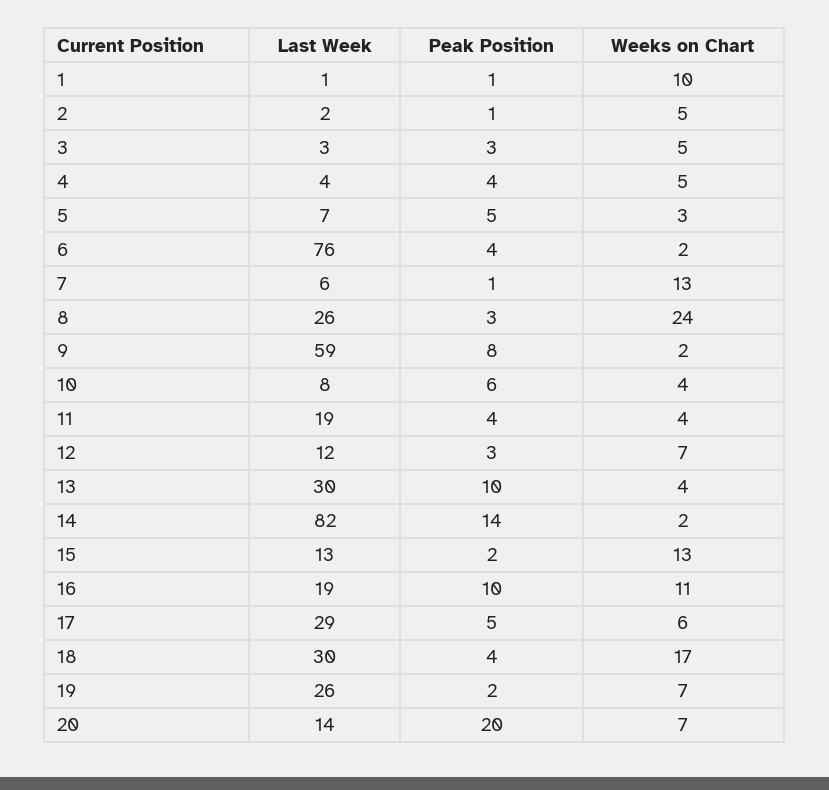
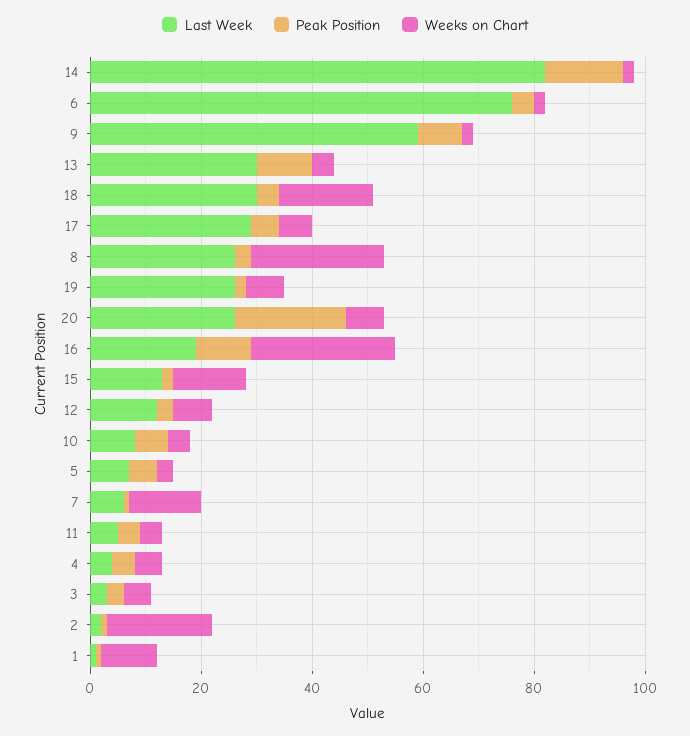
  {
    "Last Week": {
      "1": 1,
      "2": 2,
      "3": 3,
      "4": 4,
      "5": 7,
      "6": 76,
      "7": 6,
      "8": 26,
      "9": 59,
      "10": 8,
-     "11": 19,
+     "11": 5,
      "12": 12,
      "13": 30,
      "14": 82,
      "15": 13,
      "16": 19,
      "17": 29,
      "18": 30,
      "19": 26,
-     "20": 14
+     "20": 25
    },
    "Peak Position": {
      "1": 1,
      "2": 1,
      "3": 3,
      "4": 4,
      "5": 5,
      "6": 4,
      "7": 1,
      "8": 3,
      "9": 8,
      "10": 6,
      "11": 4,
      "12": 3,
      "13": 10,
      "14": 14,
      "15": 2,
      "16": 10,
      "17": 5,
      "18": 4,
      "19": 2,
      "20": 20
    },
    "Weeks on Chart": {
      "1": 10,
-     "2": 5,
+     "2": 20,
      "3": 5,
      "4": 5,
      "5": 3,
      "6": 2,
      "7": 13,
      "8": 24,
      "9": 2,
      "10": 4,
      "11": 4,
      "12": 7,
      "13": 4,
      "14": 2,
      "15": 13,
-     "16": 11,
+     "16": 25,
      "17": 6,
      "18": 17,
      "19": 7,
      "20": 7
    }
  }

